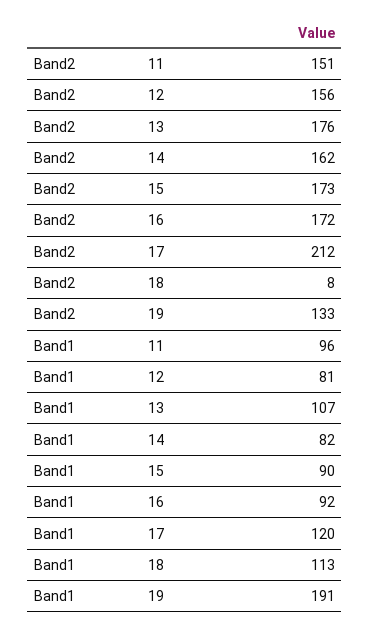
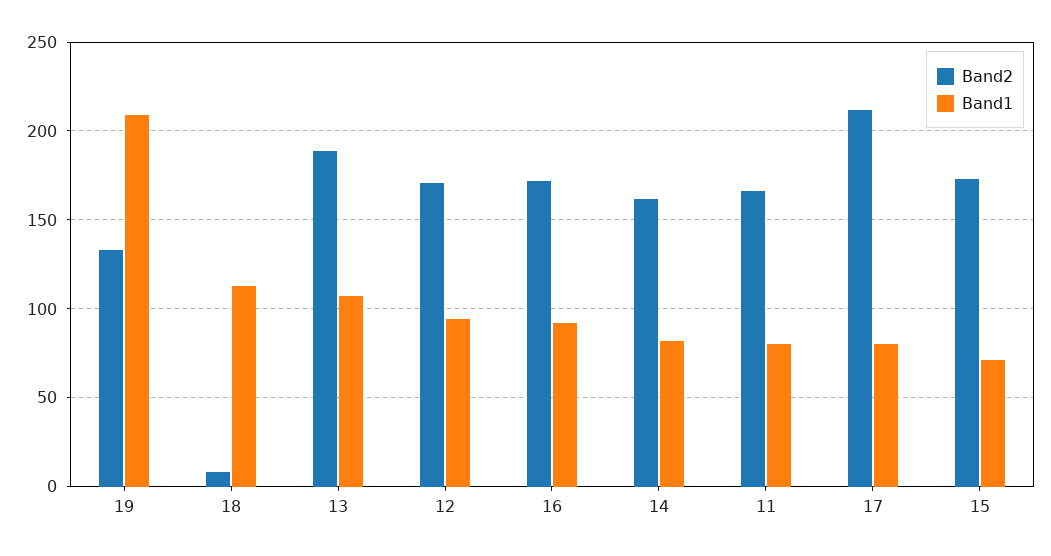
  {
    "Band2": {
-     "11": 151,
+     "11": 165,
-     "12": 156,
+     "12": 170,
-     "13": 176,
+     "13": 190,
      "14": 162,
      "15": 173,
      "16": 172,
      "17": 212,
      "18": 8,
      "19": 133
    },
    "Band1": {
-     "11": 96,
+     "11": 80,
-     "12": 81,
+     "12": 95,
      "13": 107,
      "14": 82,
-     "15": 90,
+     "15": 70,
      "16": 92,
-     "17": 120,
+     "17": 80,
      "18": 113,
-     "19": 191
+     "19": 210
    }
  }

